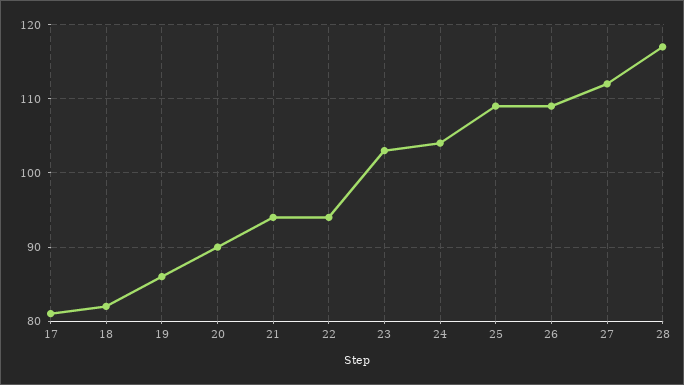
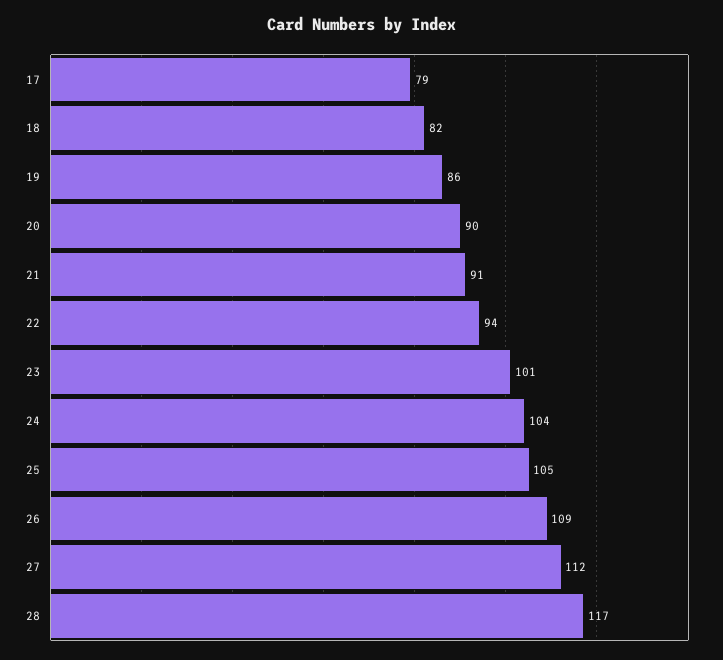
  {
-   "17": 81,
+   "17": 79,
    "18": 82,
    "19": 86,
    "20": 90,
-   "21": 94,
+   "21": 91,
    "22": 94,
-   "23": 103,
+   "23": 101,
    "24": 104,
-   "25": 109,
+   "25": 105,
    "26": 109,
    "27": 112,
    "28": 117
  }

